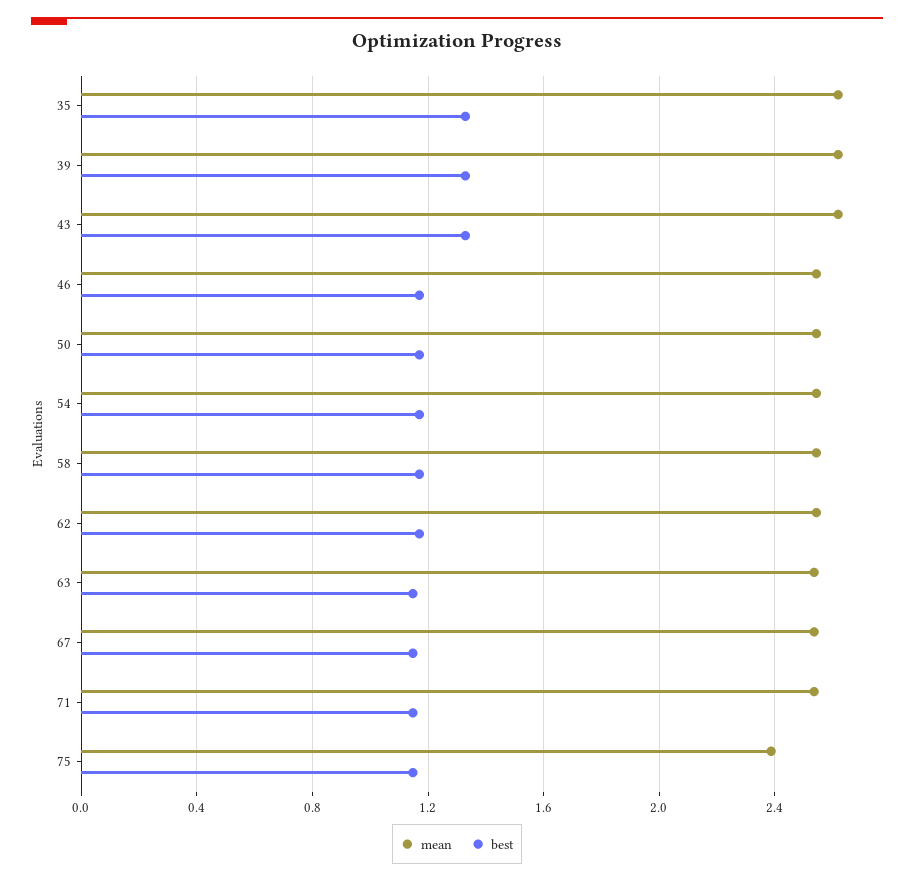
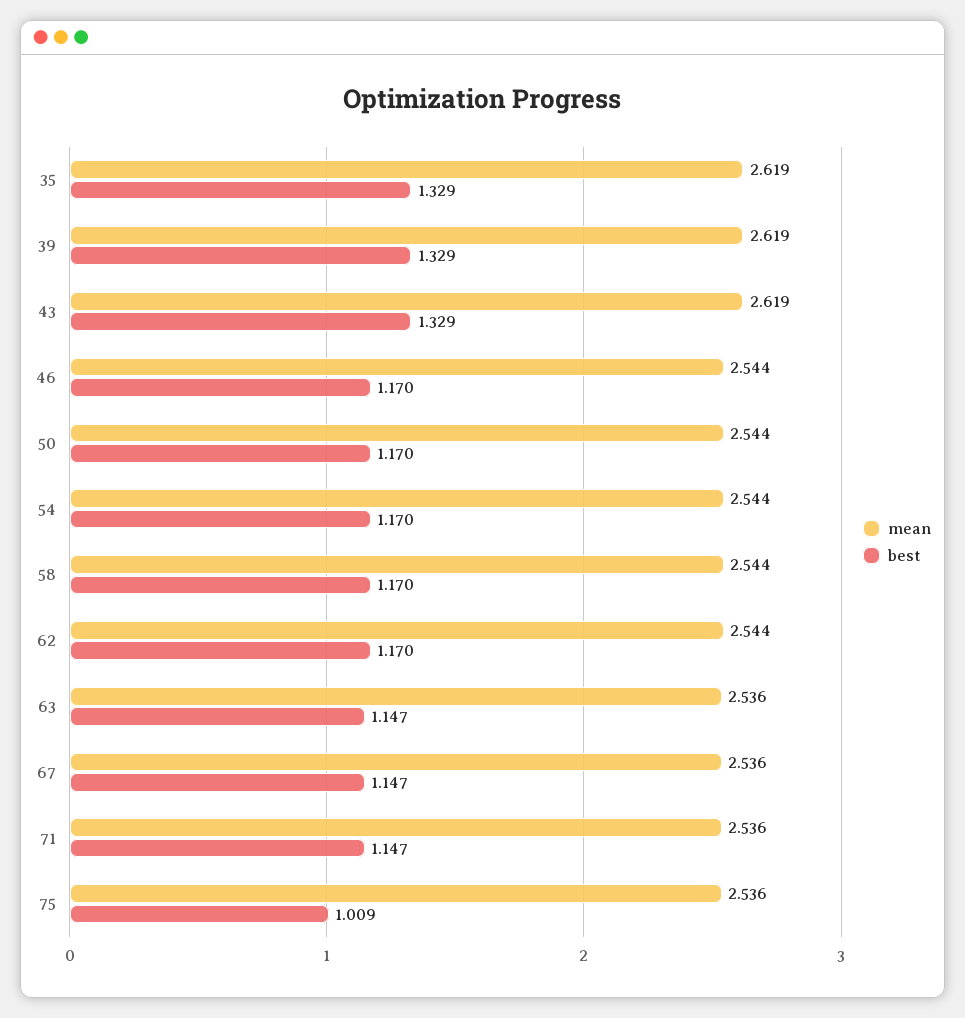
  {
    "mean": {
      "35": 2.619,
      "39": 2.619,
      "43": 2.619,
      "46": 2.544,
      "50": 2.544,
      "54": 2.544,
      "58": 2.544,
      "62": 2.544,
      "63": 2.536,
      "67": 2.536,
      "71": 2.536,
-     "75": 2.4
+     "75": 2.536
    },
    "best": {
      "35": 1.329,
      "39": 1.329,
      "43": 1.329,
      "46": 1.17,
      "50": 1.17,
      "54": 1.17,
      "58": 1.17,
      "62": 1.17,
      "63": 1.147,
      "67": 1.147,
      "71": 1.147,
-     "75": 1.15
+     "75": 1.009
    }
  }

